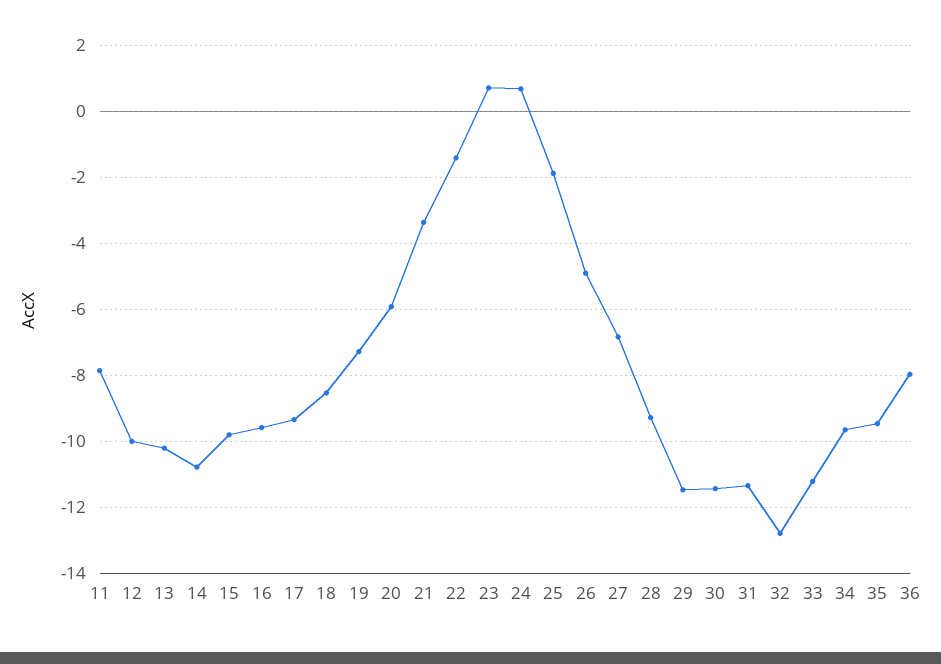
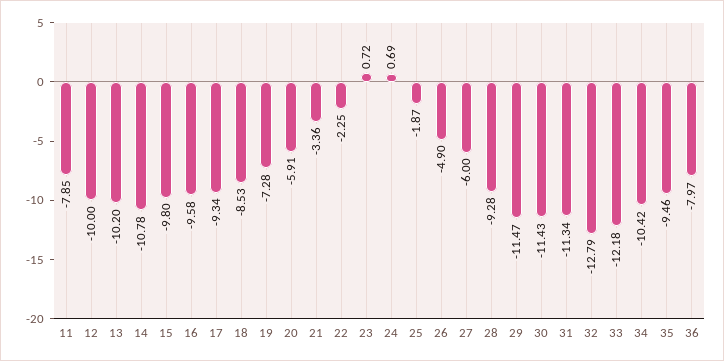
  {
    "11": -7.85,
    "12": -10,
    "13": -10.2,
    "14": -10.78,
    "15": -9.8,
    "16": -9.58,
    "17": -9.34,
    "18": -8.53,
    "19": -7.28,
    "20": -5.91,
    "21": -3.36,
-   "22": -1.4,
+   "22": -2.25,
    "23": 0.72,
    "24": 0.69,
    "25": -1.87,
    "26": -4.9,
-   "27": -6.8,
+   "27": -6,
    "28": -9.28,
    "29": -11.47,
    "30": -11.43,
    "31": -11.34,
    "32": -12.79,
-   "33": -11.2,
+   "33": -12.18,
-   "34": -9.6,
+   "34": -10.42,
    "35": -9.46,
    "36": -7.97
  }

